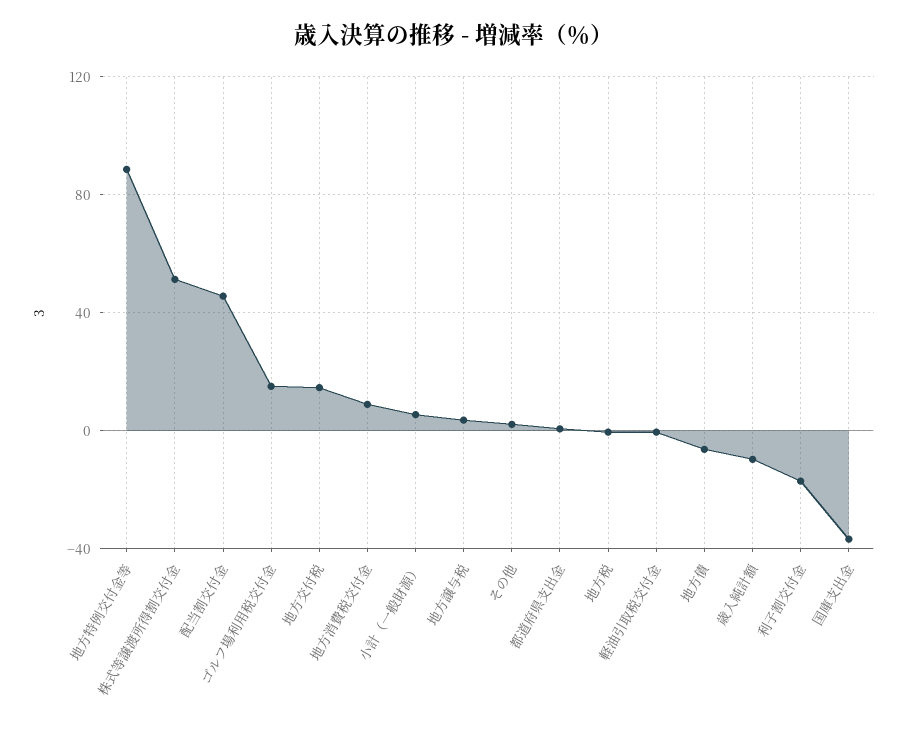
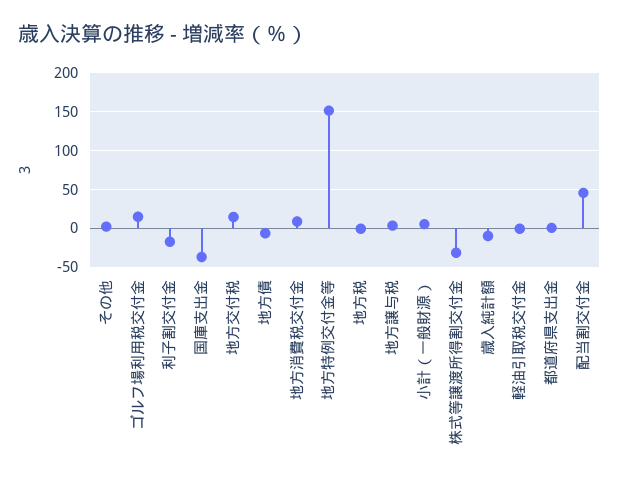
  {
-   "地方特例交付金等": 90,
+   "地方特例交付金等": 150,
-   "株式等譲渡所得割交付金": 50,
+   "株式等譲渡所得割交付金": -30,
    "配当割交付金": 45,
    "ゴルフ場利用税交付金": 15,
    "地方交付税": 15,
    "地方消費税交付金": 10,
    "小計（一般財源）": 5,
    "地方譲与税": 5,
    "その他": 0,
    "都道府県支出金": 0,
    "地方税": 0,
    "軽油引取税交付金": 0,
    "地方債": -5,
    "歳入純計額": -10,
    "利子割交付金": -15,
    "国庫支出金": -35
  }

